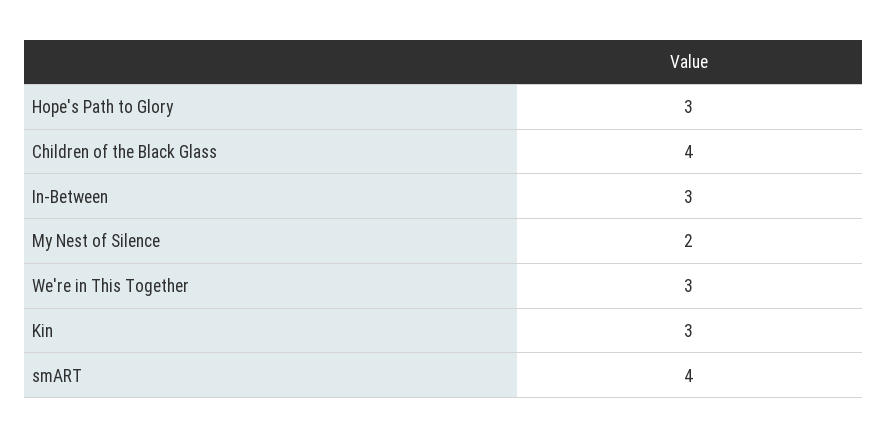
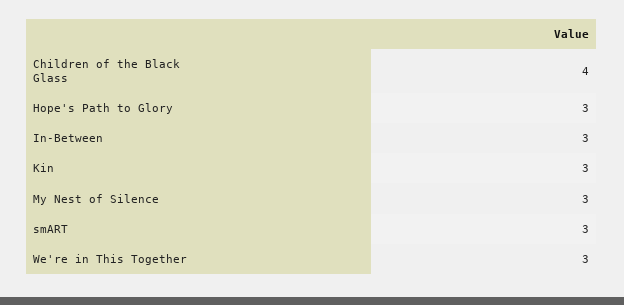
  {
    "Hope's Path to Glory": 3,
    "Children of the Black Glass": 4,
    "In-Between": 3,
-   "My Nest of Silence": 2,
+   "My Nest of Silence": 3,
    "We're in This Together": 3,
    "Kin": 3,
-   "smART": 4
+   "smART": 3
  }

